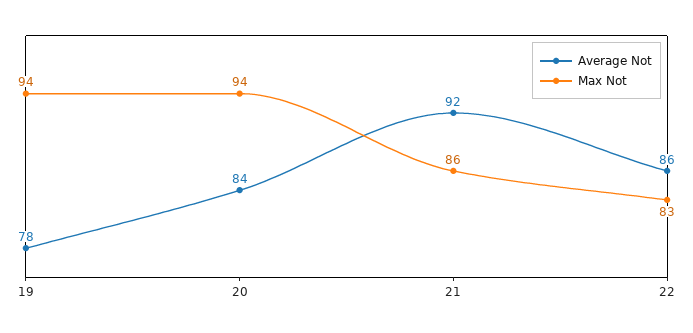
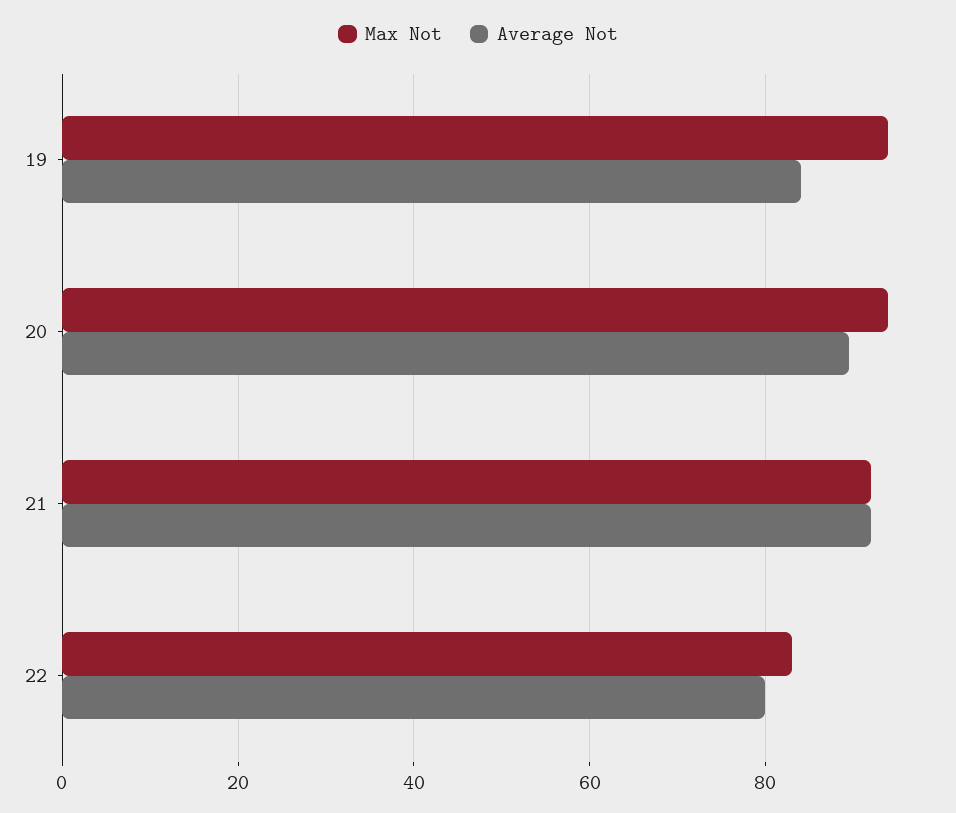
  {
    "Average Not": {
-     "19": 78,
+     "19": 84,
-     "20": 84,
+     "20": 90,
      "21": 92,
-     "22": 86
+     "22": 80
    },
    "Max Not": {
      "19": 94,
      "20": 94,
-     "21": 86,
+     "21": 92,
      "22": 83
    }
  }

